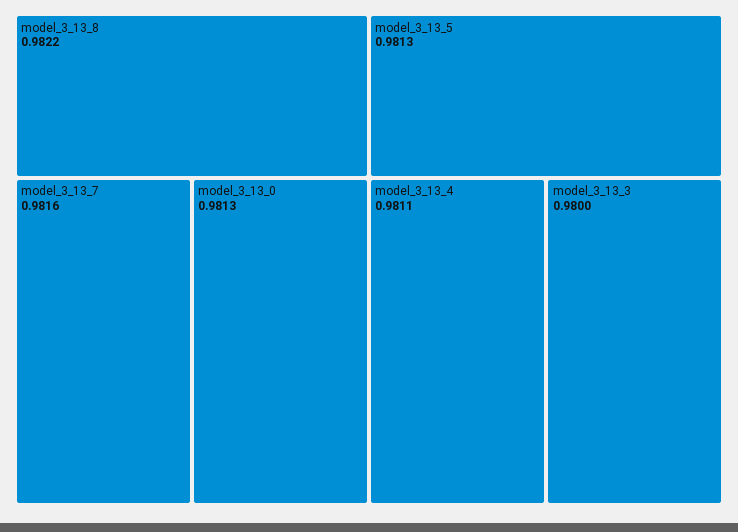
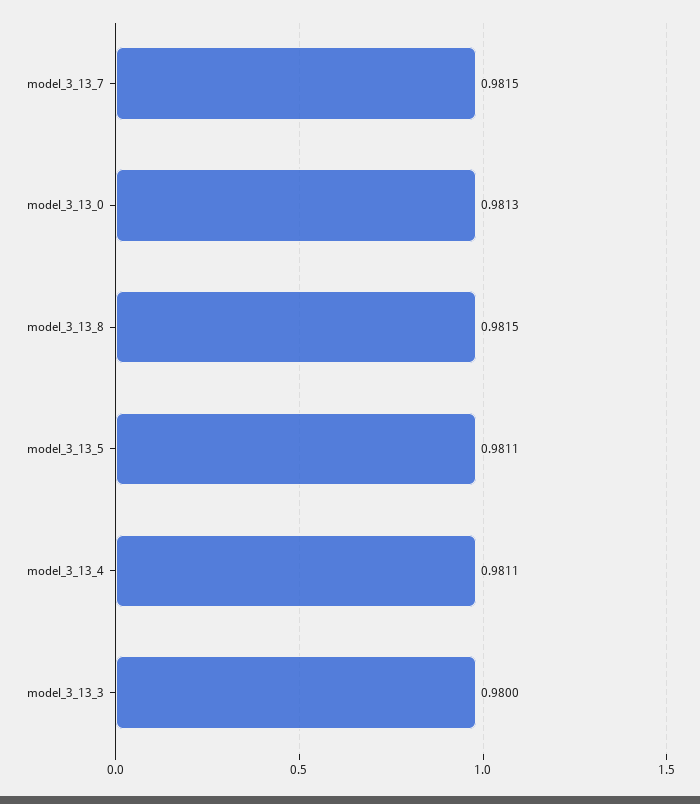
  {
-   "model_3_13_8": 0.9822,
+   "model_3_13_8": 0.9815,
-   "model_3_13_7": 0.9816,
+   "model_3_13_7": 0.9815,
    "model_3_13_0": 0.9813,
-   "model_3_13_5": 0.9813,
+   "model_3_13_5": 0.9811,
    "model_3_13_4": 0.9811,
    "model_3_13_3": 0.98
  }

